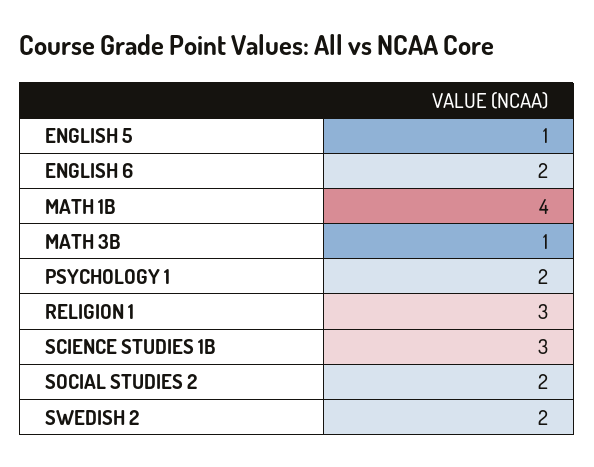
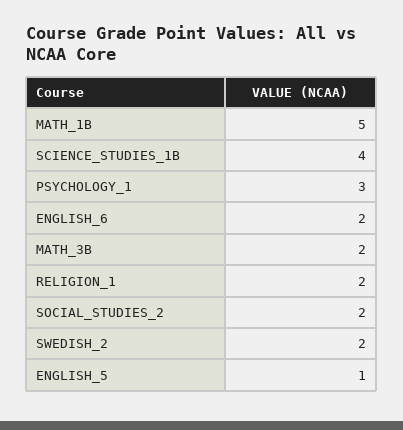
  {
    "ENGLISH 5": 1,
    "ENGLISH 6": 2,
-   "MATH 1B": 4,
+   "MATH 1B": 5,
-   "MATH 3B": 1,
+   "MATH 3B": 2,
-   "PSYCHOLOGY 1": 2,
+   "PSYCHOLOGY 1": 3,
-   "RELIGION 1": 3,
+   "RELIGION 1": 2,
-   "SCIENCE STUDIES 1B": 3,
+   "SCIENCE STUDIES 1B": 4,
    "SOCIAL STUDIES 2": 2,
    "SWEDISH 2": 2
  }

